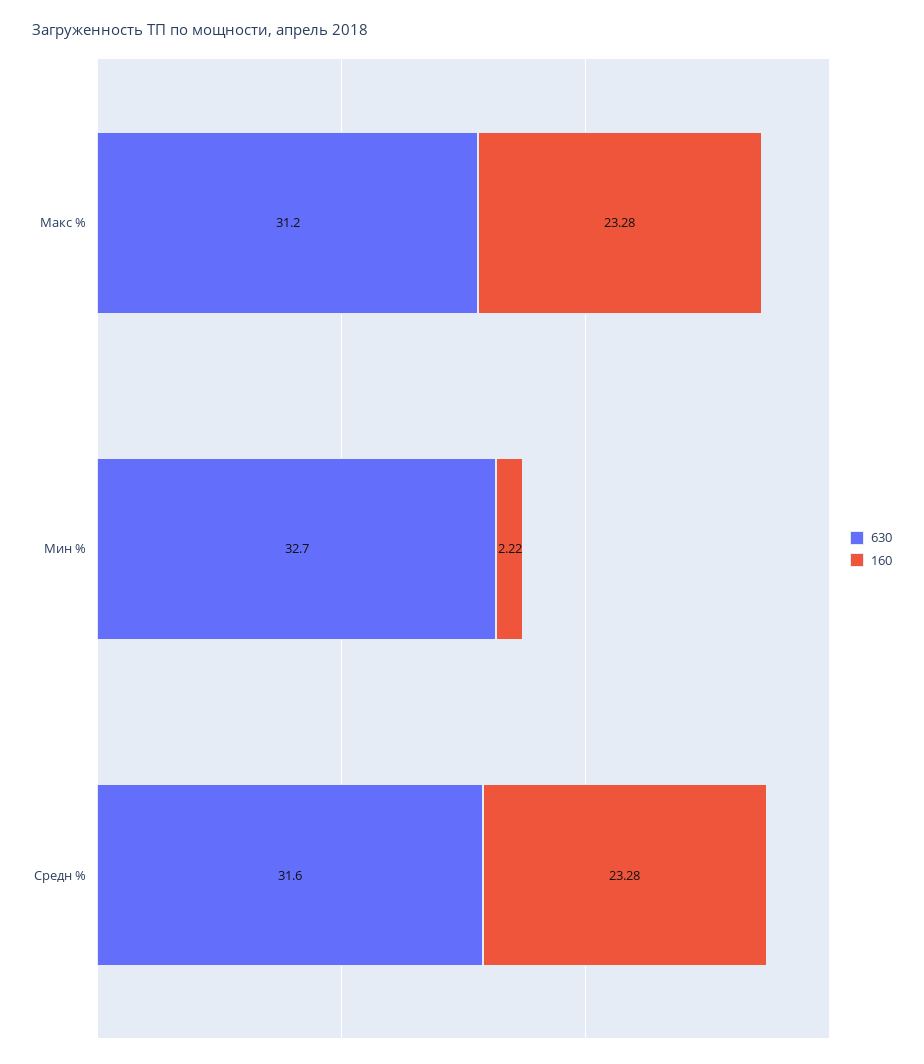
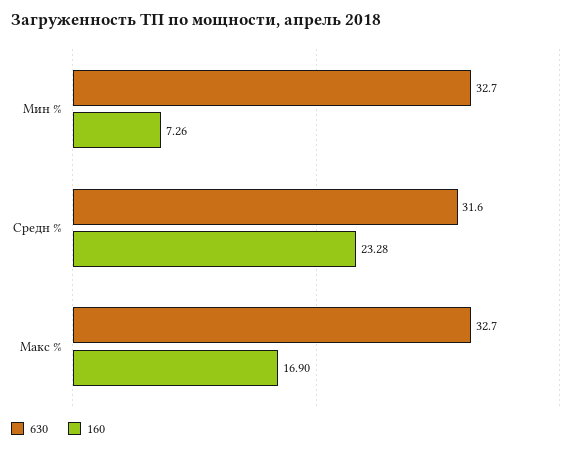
  {
    "630": {
-     "Макс %": 31.2,
+     "Макс %": 32.7,
      "Мин %": 32.7,
      "Средн %": 31.6
    },
    "160": {
-     "Макс %": 23.28,
+     "Макс %": 16.9,
-     "Мин %": 2.22,
+     "Мин %": 7.26,
      "Средн %": 23.28
    }
  }

